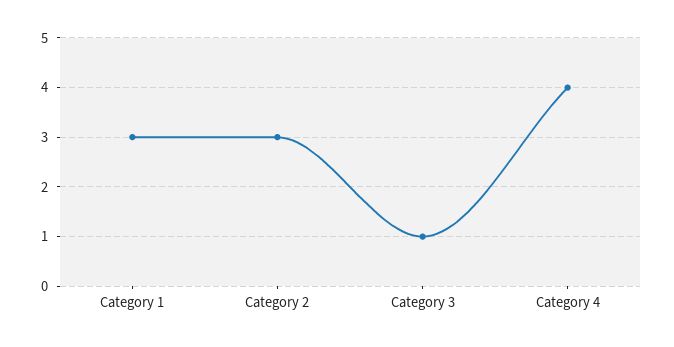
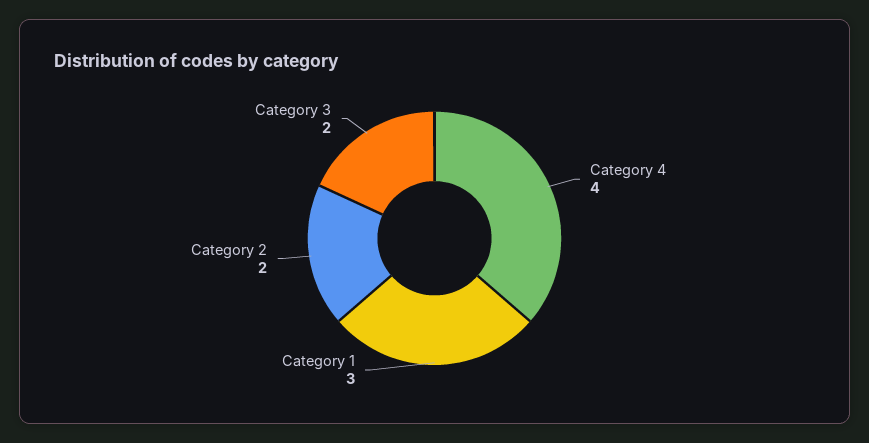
  {
    "Category 1": 3,
-   "Category 2": 3,
+   "Category 2": 2,
-   "Category 3": 1,
+   "Category 3": 2,
    "Category 4": 4
  }

